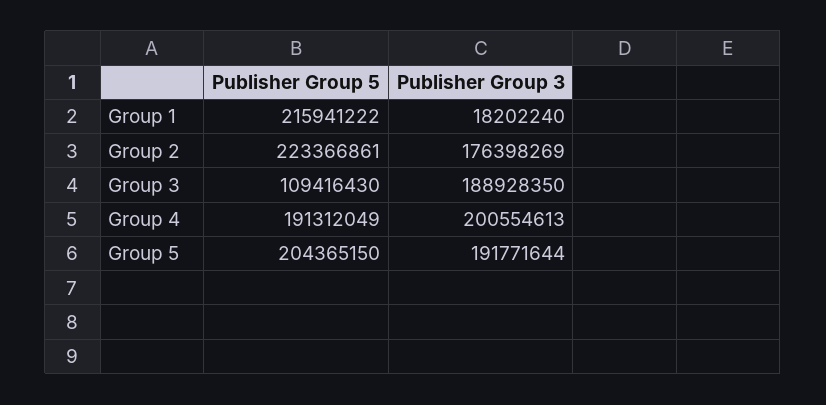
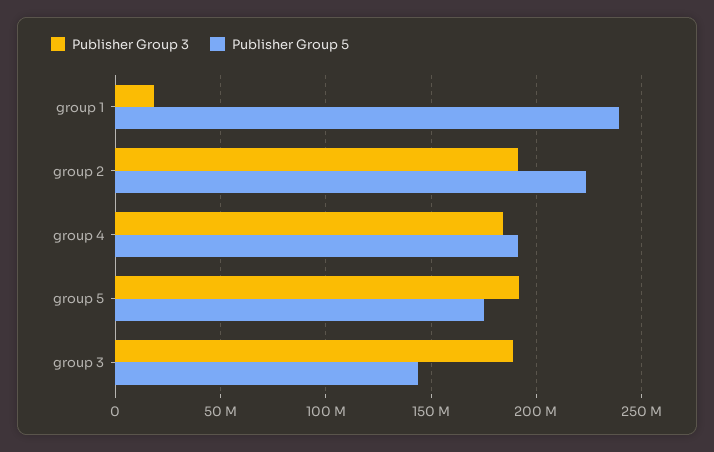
  {
    "Publisher Group 5": {
-     "Group 1": 215941222,
+     "Group 1": 240000000,
      "Group 2": 223366861,
-     "Group 3": 109416430,
+     "Group 3": 145000000,
      "Group 4": 191312049,
-     "Group 5": 204365150
+     "Group 5": 175000000
    },
    "Publisher Group 3": {
      "Group 1": 18202240,
-     "Group 2": 176398269,
+     "Group 2": 190000000,
      "Group 3": 188928350,
-     "Group 4": 200554613,
+     "Group 4": 185000000,
      "Group 5": 191771644
    }
  }

